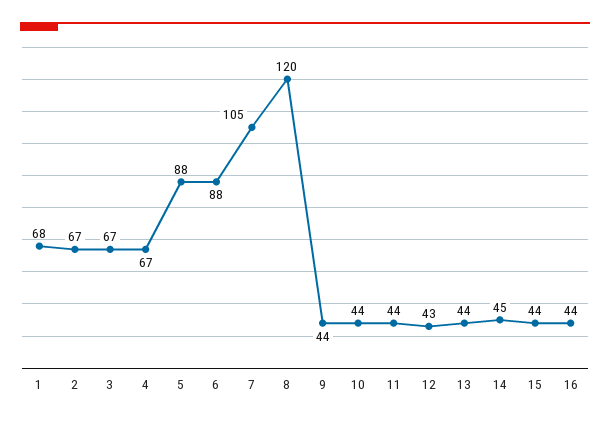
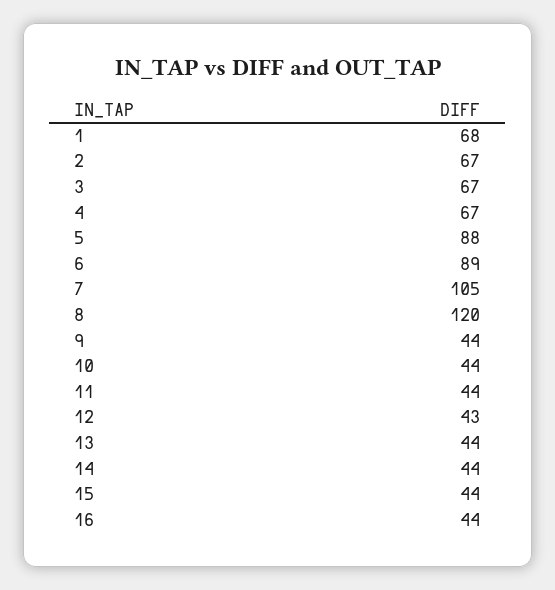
  {
    "1": 68,
    "2": 67,
    "3": 67,
    "4": 67,
    "5": 88,
-   "6": 88,
+   "6": 89,
    "7": 105,
    "8": 120,
    "9": 44,
    "10": 44,
    "11": 44,
    "12": 43,
    "13": 44,
-   "14": 45,
+   "14": 44,
    "15": 44,
    "16": 44
  }

